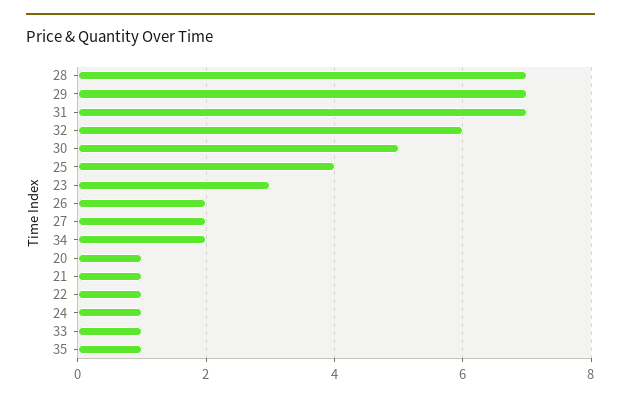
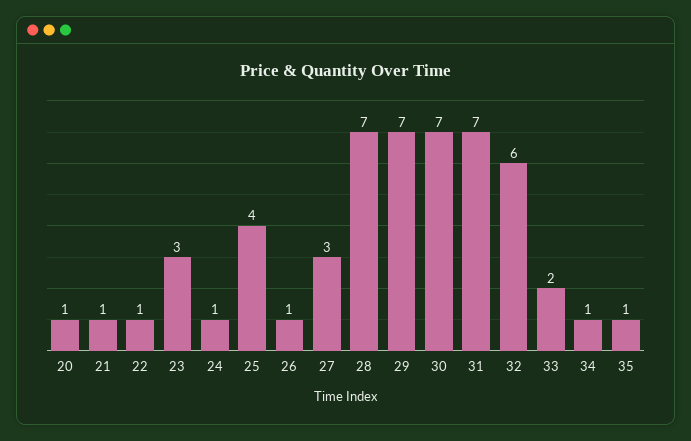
  {
    "28": 7,
    "29": 7,
    "31": 7,
    "32": 6,
-   "30": 5,
+   "30": 7,
    "25": 4,
    "23": 3,
-   "26": 2,
+   "26": 1,
-   "27": 2,
+   "27": 3,
-   "34": 2,
+   "34": 1,
    "20": 1,
    "21": 1,
    "22": 1,
    "24": 1,
-   "33": 1,
+   "33": 2,
    "35": 1
  }

